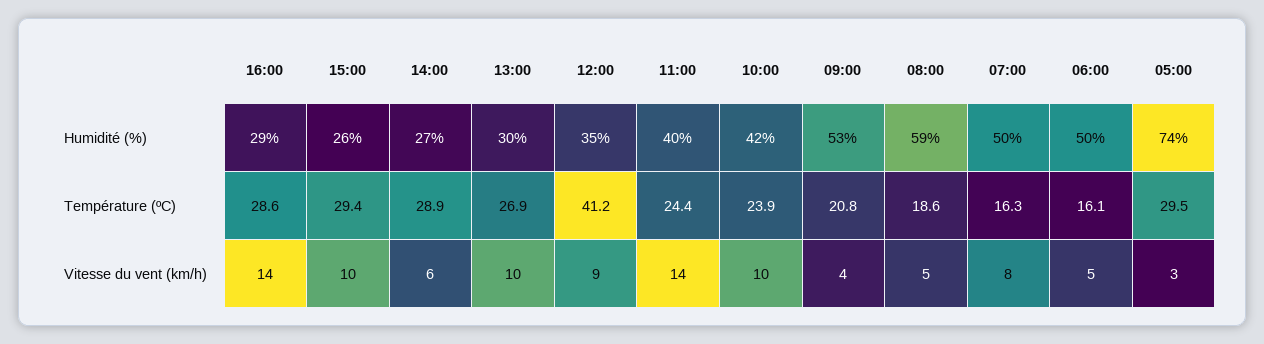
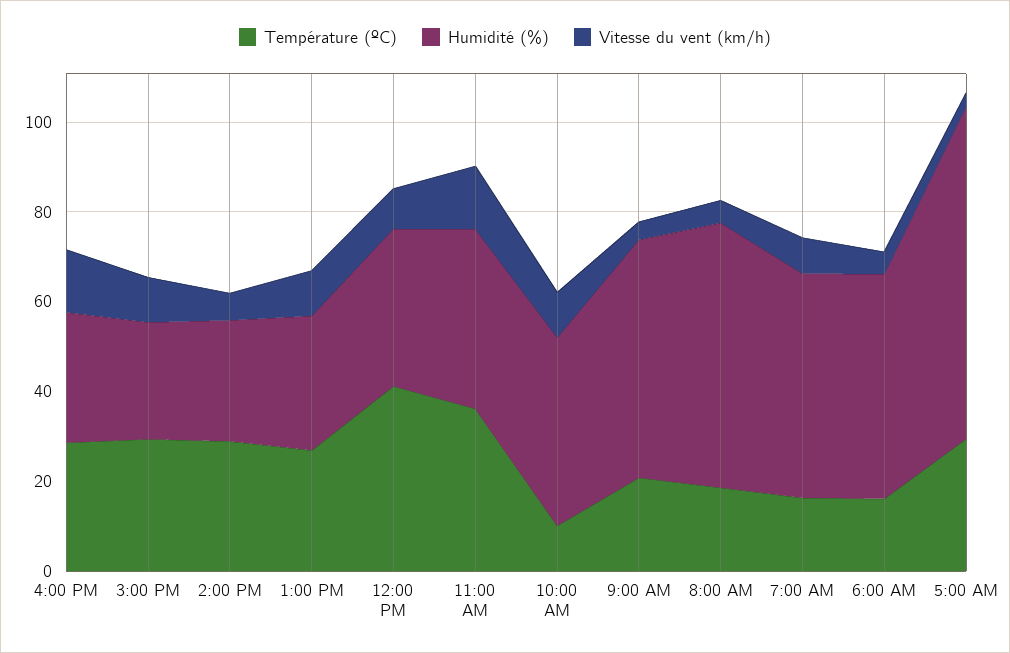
  {
    "Humidité (%)": {
      "16:00": 29,
      "15:00": 26,
      "14:00": 27,
      "13:00": 30,
      "12:00": 35,
      "11:00": 40,
      "10:00": 42,
      "09:00": 53,
      "08:00": 59,
      "07:00": 50,
      "06:00": 50,
      "05:00": 74
    },
    "Température (ºC)": {
      "16:00": 28.6,
      "15:00": 29.4,
      "14:00": 28.9,
      "13:00": 26.9,
      "12:00": 41.2,
-     "11:00": 24.4,
+     "11:00": 35,
-     "10:00": 23.9,
+     "10:00": 10,
      "09:00": 20.8,
      "08:00": 18.6,
      "07:00": 16.3,
      "06:00": 16.1,
      "05:00": 29.5
    },
    "Vitesse du vent (km/h)": {
      "16:00": 14,
      "15:00": 10,
      "14:00": 6,
      "13:00": 10,
      "12:00": 9,
      "11:00": 14,
      "10:00": 10,
      "09:00": 4,
      "08:00": 5,
      "07:00": 8,
      "06:00": 5,
      "05:00": 3
    }
  }

